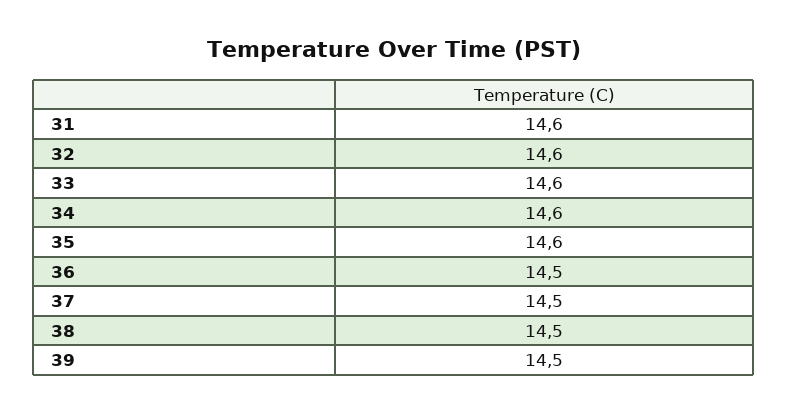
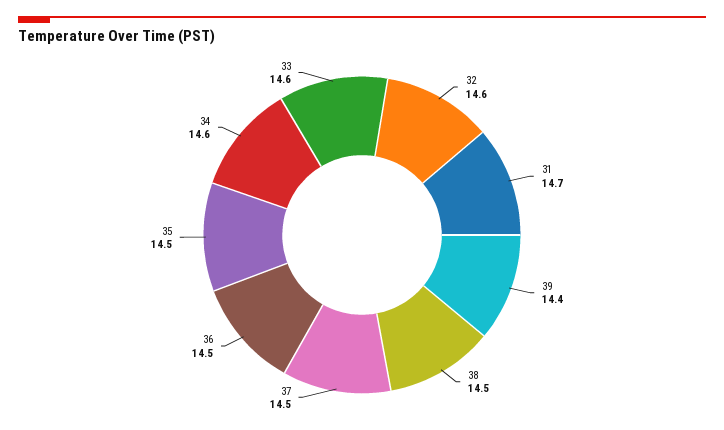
  {
-   "31": 14.6,
+   "31": 14.7,
    "32": 14.6,
    "33": 14.6,
    "34": 14.6,
-   "35": 14.6,
+   "35": 14.5,
    "36": 14.5,
    "37": 14.5,
    "38": 14.5,
-   "39": 14.5
+   "39": 14.4
  }

